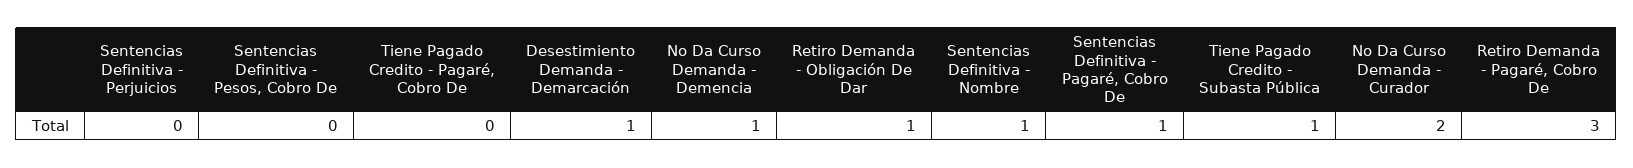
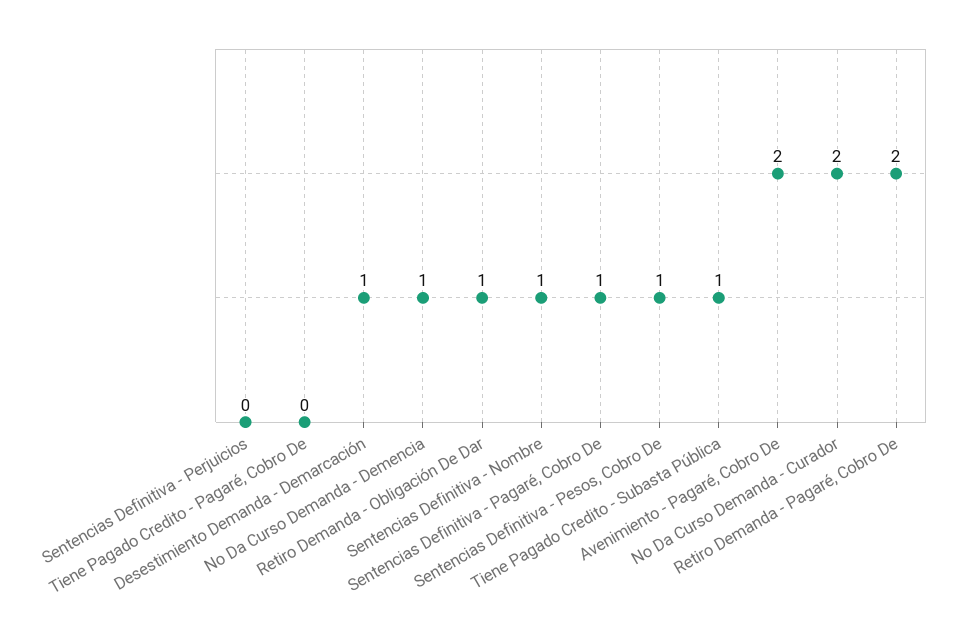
  {
    "Sentencias Definitiva - Perjuicios": 0,
-   "Sentencias Definitiva - Pesos, Cobro De": 0,
+   "Sentencias Definitiva - Pesos, Cobro De": 1,
    "Tiene Pagado Credito - Pagaré, Cobro De": 0,
    "Desestimiento Demanda - Demarcación": 1,
    "No Da Curso Demanda - Demencia": 1,
    "Retiro Demanda - Obligación De Dar": 1,
    "Sentencias Definitiva - Nombre": 1,
    "Sentencias Definitiva - Pagaré, Cobro De": 1,
    "Tiene Pagado Credito - Subasta Pública": 1,
    "No Da Curso Demanda - Curador": 2,
-   "Retiro Demanda - Pagaré, Cobro De": 3
+   "Retiro Demanda - Pagaré, Cobro De": 2,
+   "Avenimiento - Pagaré, Cobro De": 2
  }

